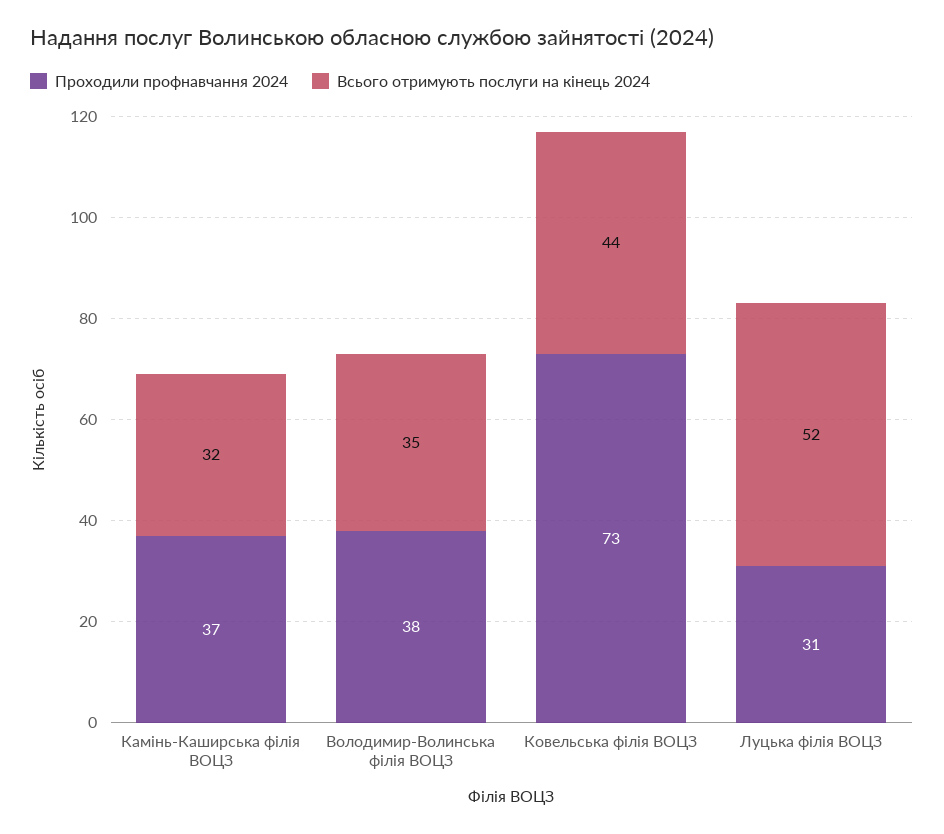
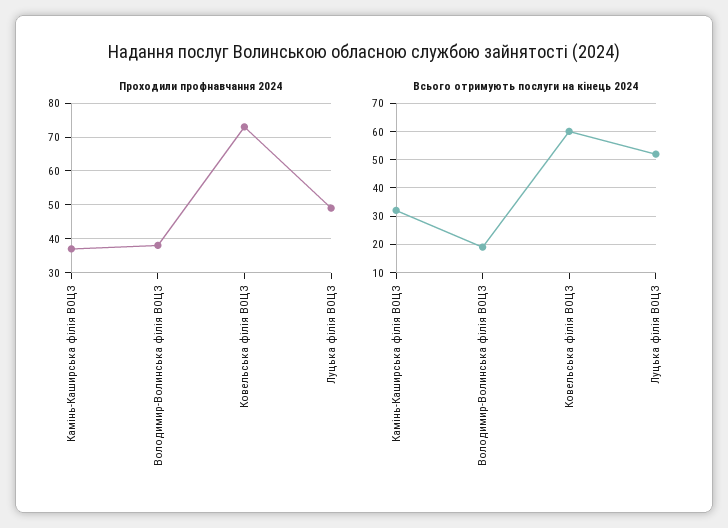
  {
    "Проходили профнавчання 2024": {
      "Камінь-Каширська філія ВОЦЗ": 37,
      "Володимир-Волинська філія ВОЦЗ": 38,
      "Ковельська філія ВОЦЗ": 73,
-     "Луцька філія ВОЦЗ": 31
+     "Луцька філія ВОЦЗ": 50
    },
    "Всього отримують послуги на кінець 2024": {
      "Камінь-Каширська філія ВОЦЗ": 32,
-     "Володимир-Волинська філія ВОЦЗ": 35,
+     "Володимир-Волинська філія ВОЦЗ": 20,
-     "Ковельська філія ВОЦЗ": 44,
+     "Ковельська філія ВОЦЗ": 60,
      "Луцька філія ВОЦЗ": 52
    }
  }

